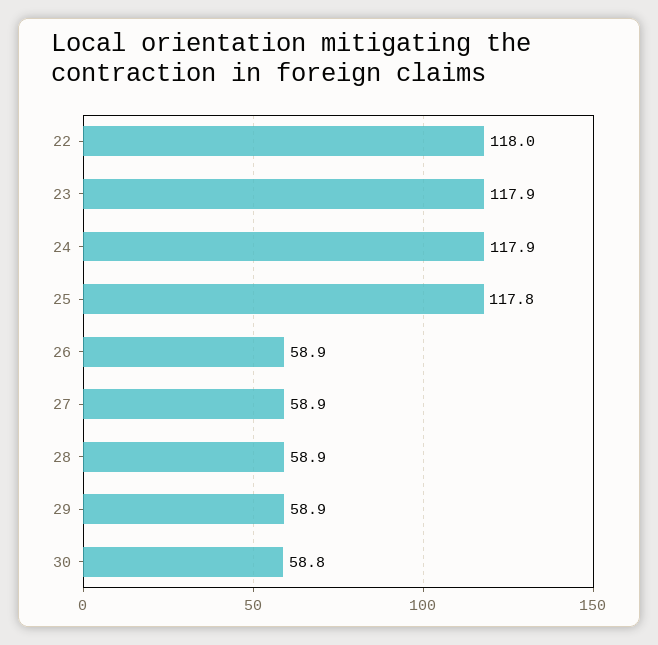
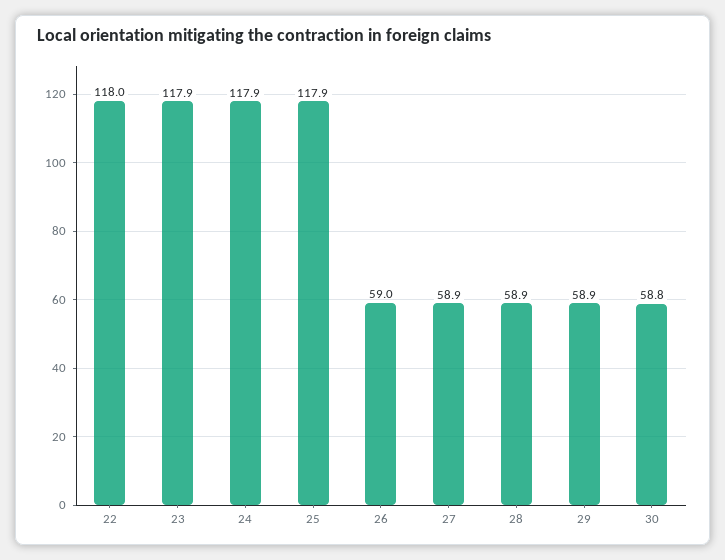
  {
    "22": 118,
    "23": 117.9,
    "24": 117.9,
-   "25": 117.8,
+   "25": 117.9,
-   "26": 58.9,
+   "26": 59,
    "27": 58.9,
    "28": 58.9,
    "29": 58.9,
    "30": 58.8
  }

